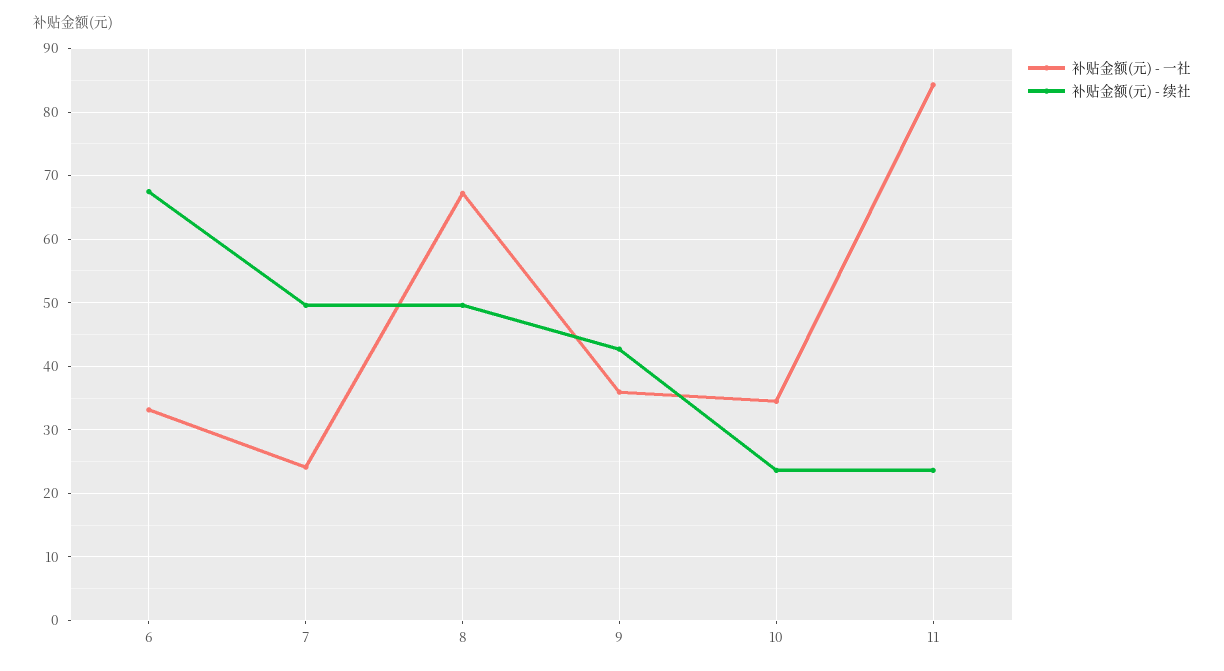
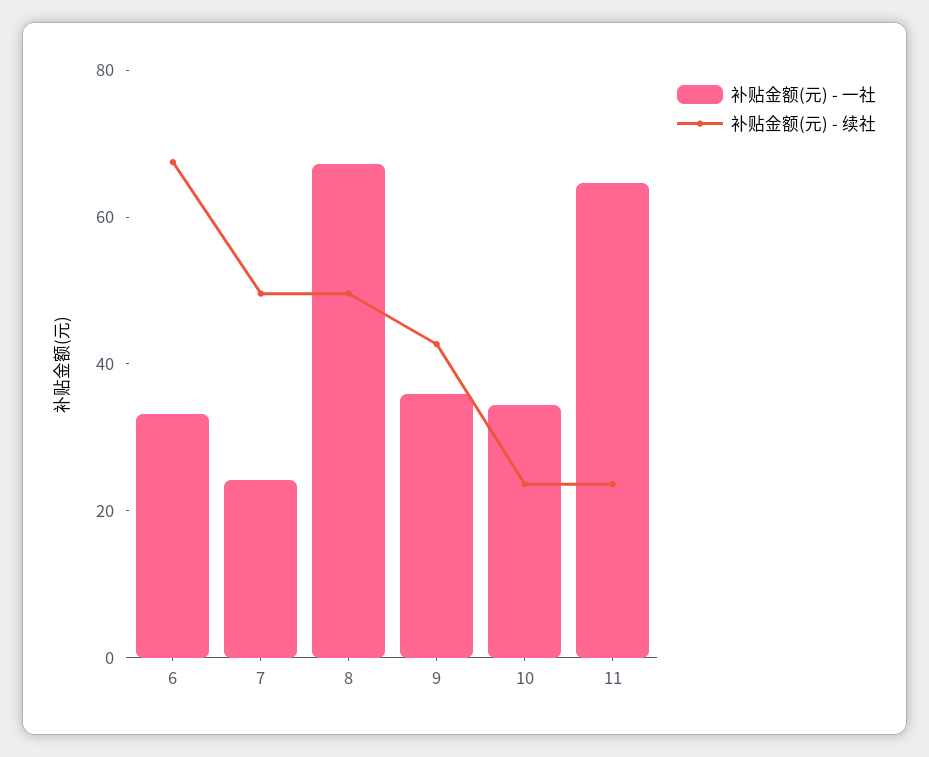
  {
    "补贴金额(元) - 一社": {
      "6": 33,
      "7": 24,
      "8": 67,
      "9": 36,
      "10": 34,
-     "11": 84
+     "11": 65
    },
    "补贴金额(元) - 续社": {
      "6": 68,
      "7": 50,
      "8": 50,
      "9": 43,
      "10": 24,
      "11": 24
    }
  }

